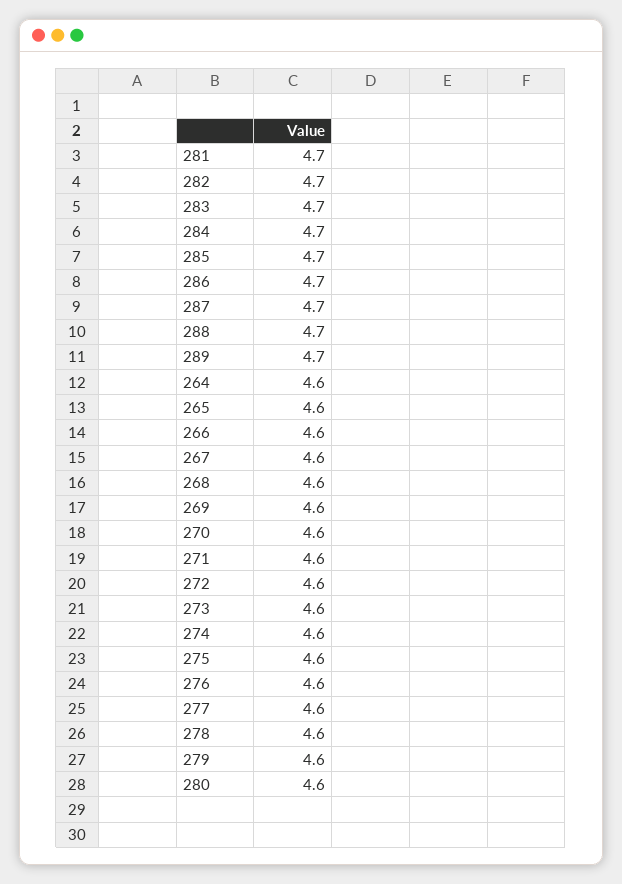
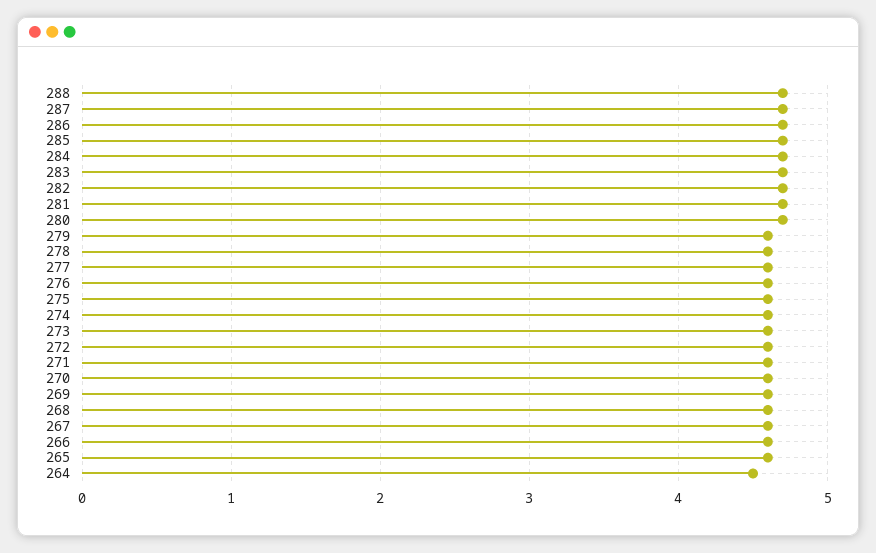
  {
    "281": 4.7,
    "282": 4.7,
    "283": 4.7,
    "284": 4.7,
    "285": 4.7,
    "286": 4.7,
    "287": 4.7,
    "288": 4.7,
-   "289": 4.7,
-   "264": 4.6,
+   "264": 4.5,
    "265": 4.6,
    "266": 4.6,
    "267": 4.6,
    "268": 4.6,
    "269": 4.6,
    "270": 4.6,
    "271": 4.6,
    "272": 4.6,
    "273": 4.6,
    "274": 4.6,
    "275": 4.6,
    "276": 4.6,
    "277": 4.6,
    "278": 4.6,
    "279": 4.6,
-   "280": 4.6
+   "280": 4.7
  }

